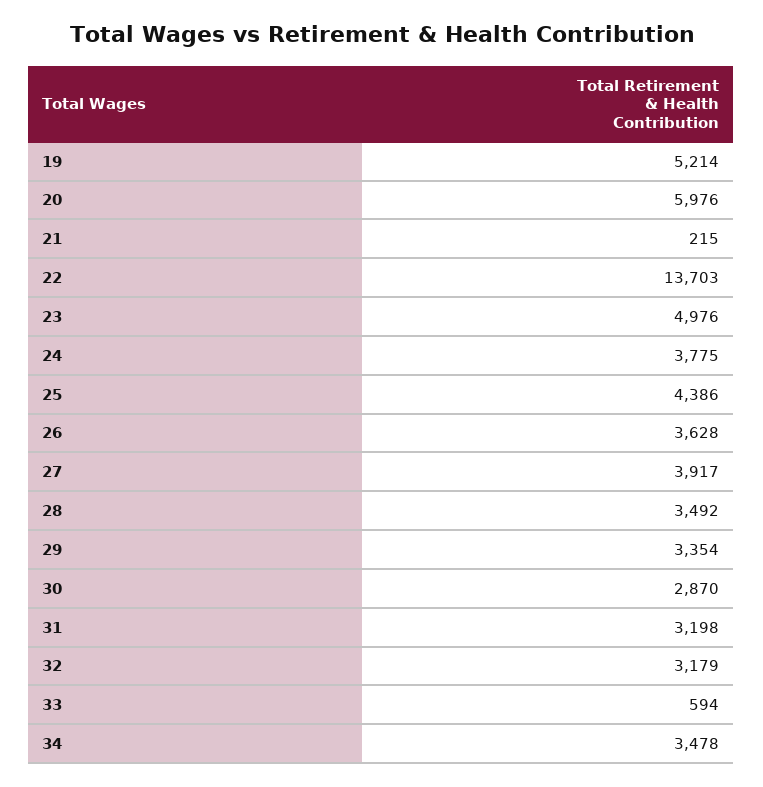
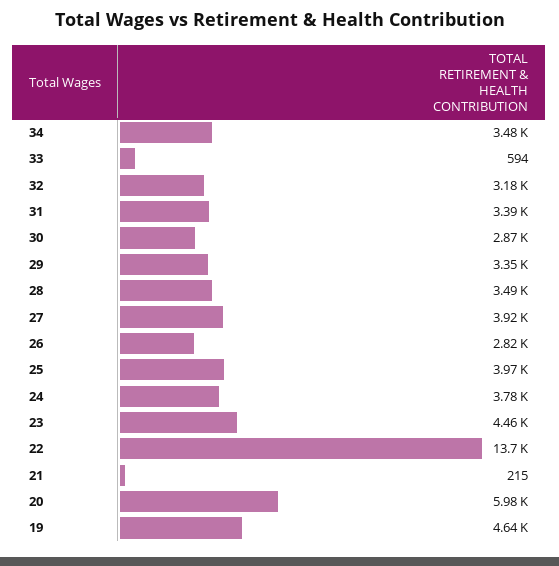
  {
-   "19": 5214,
+   "19": 4640,
    "20": 5976,
    "21": 215,
    "22": 13703,
-   "23": 4976,
+   "23": 4460,
    "24": 3775,
-   "25": 4386,
+   "25": 3970,
-   "26": 3628,
+   "26": 2820,
    "27": 3917,
    "28": 3492,
    "29": 3354,
    "30": 2870,
-   "31": 3198,
+   "31": 3390,
    "32": 3179,
    "33": 594,
    "34": 3478
  }

